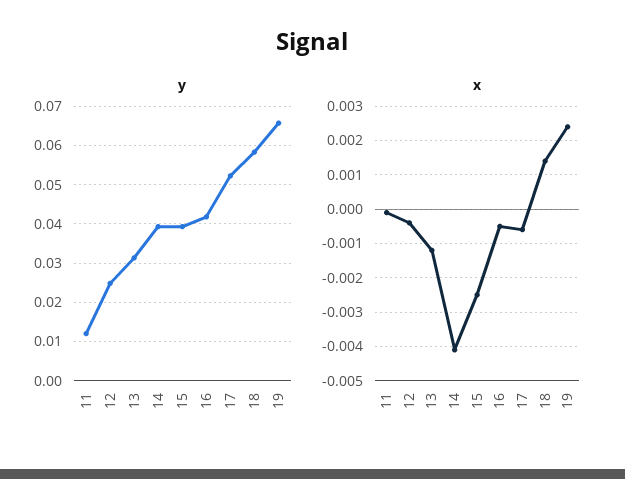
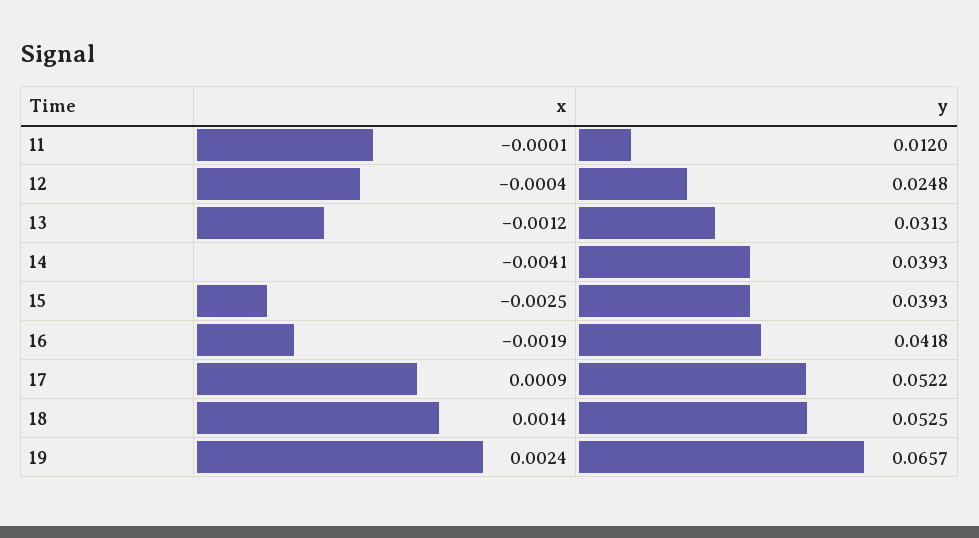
  {
    "y": {
      "11": 0.012,
      "12": 0.0248,
      "13": 0.0313,
      "14": 0.0393,
      "15": 0.0393,
      "16": 0.0418,
      "17": 0.0522,
-     "18": 0.058,
+     "18": 0.0525,
      "19": 0.0657
    },
    "x": {
      "11": -0.0001,
      "12": -0.0004,
      "13": -0.0012,
      "14": -0.0041,
      "15": -0.0025,
-     "16": -0.0005,
+     "16": -0.0019,
-     "17": -0.0005,
+     "17": 0.0009,
      "18": 0.0014,
      "19": 0.0024
    }
  }

